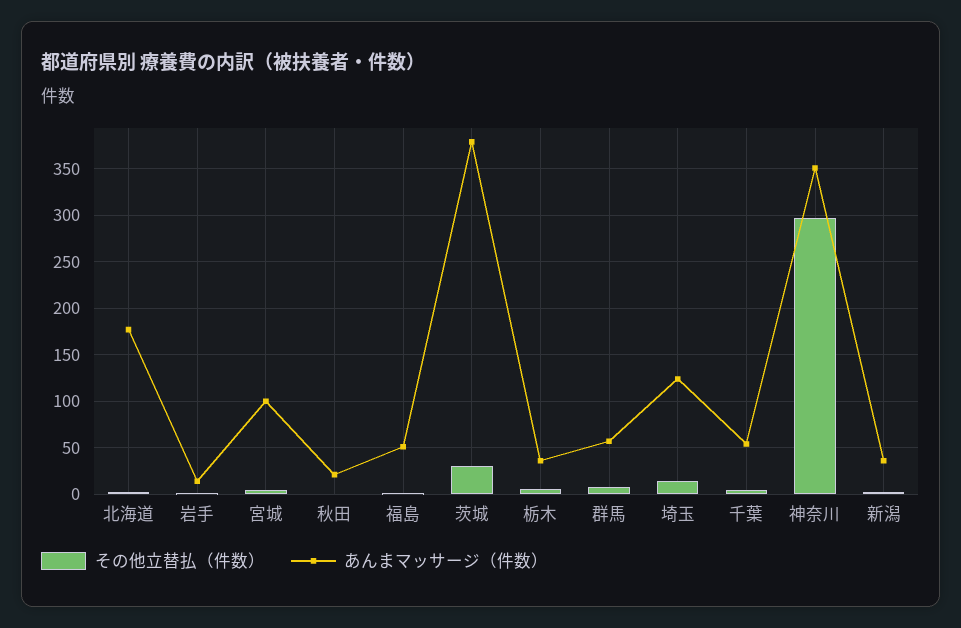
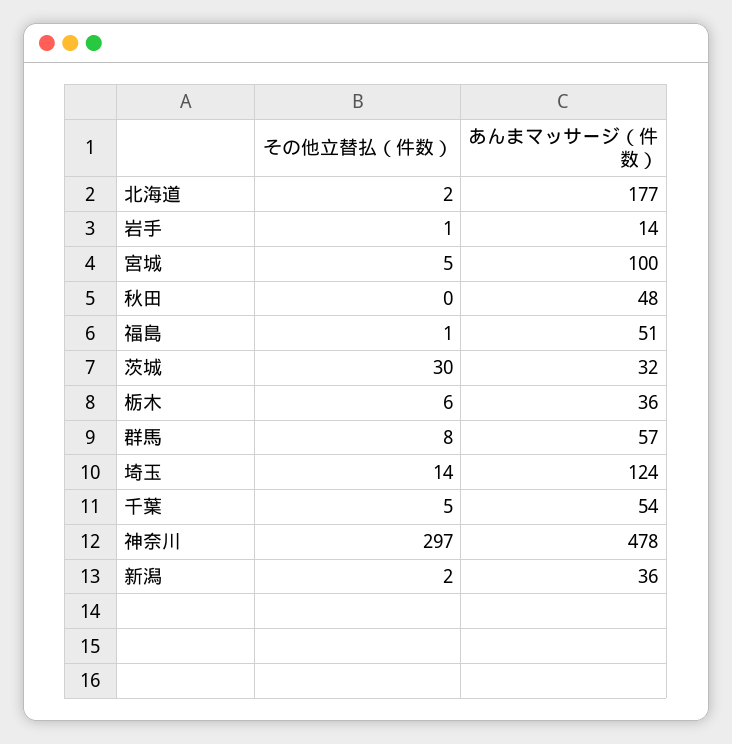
  {
    "その他立替払（件数）": {
      "北海道": 2,
      "岩手": 1,
      "宮城": 5,
      "秋田": 0,
      "福島": 1,
      "茨城": 30,
      "栃木": 6,
      "群馬": 8,
      "埼玉": 14,
      "千葉": 5,
      "神奈川": 297,
      "新潟": 2
    },
    "あんまマッサージ（件数）": {
      "北海道": 177,
      "岩手": 14,
      "宮城": 100,
-     "秋田": 20,
+     "秋田": 48,
      "福島": 51,
-     "茨城": 380,
+     "茨城": 32,
      "栃木": 36,
      "群馬": 57,
      "埼玉": 124,
      "千葉": 54,
-     "神奈川": 350,
+     "神奈川": 478,
      "新潟": 36
    }
  }

